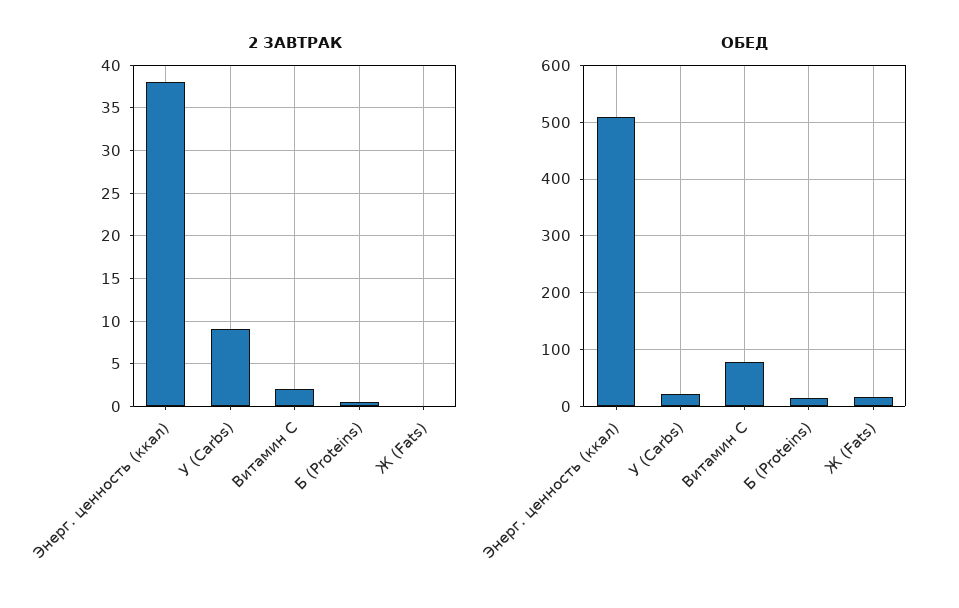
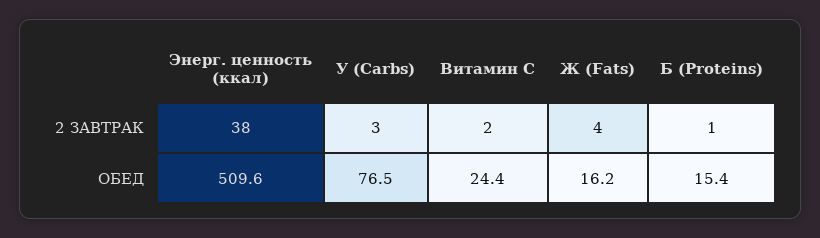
  {
    "2 ЗАВТРАК": {
      "Энерг. ценность (ккал)": 38,
-     "У (Carbs)": 9,
+     "У (Carbs)": 3,
      "Витамин С": 2,
      "Б (Proteins)": 1,
-     "Ж (Fats)": 0
+     "Ж (Fats)": 4
    },
    "ОБЕД": {
      "Энерг. ценность (ккал)": 509.6,
-     "У (Carbs)": 20,
+     "У (Carbs)": 76.5,
-     "Витамин С": 80,
+     "Витамин С": 24.4,
      "Б (Proteins)": 15.4,
      "Ж (Fats)": 16.2
    }
  }

